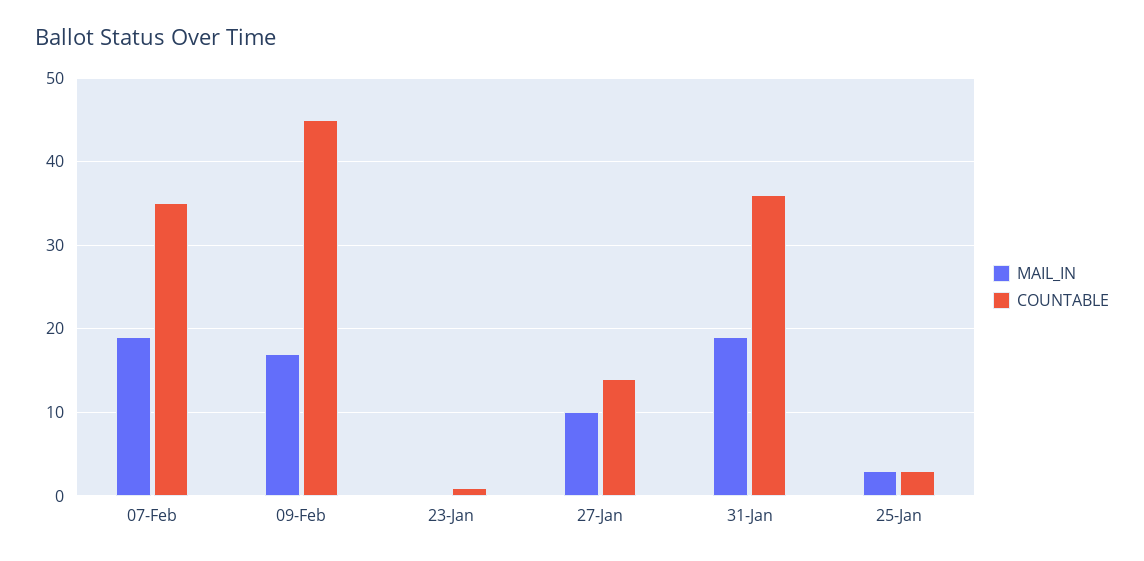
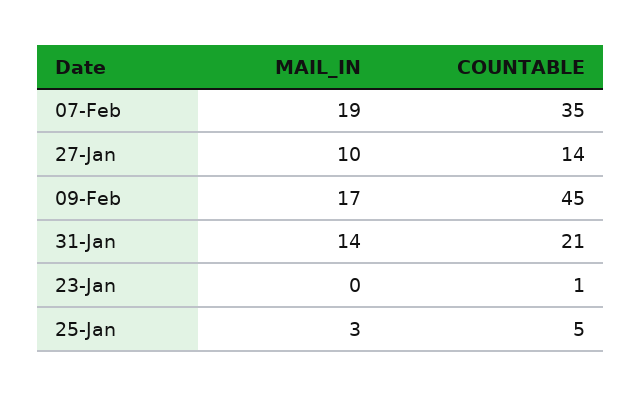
  {
    "MAIL_IN": {
      "07-Feb": 19,
      "09-Feb": 17,
      "23-Jan": 0,
      "27-Jan": 10,
-     "31-Jan": 19,
+     "31-Jan": 14,
      "25-Jan": 3
    },
    "COUNTABLE": {
      "07-Feb": 35,
      "09-Feb": 45,
      "23-Jan": 1,
      "27-Jan": 14,
-     "31-Jan": 36,
+     "31-Jan": 21,
-     "25-Jan": 3
+     "25-Jan": 5
    }
  }

